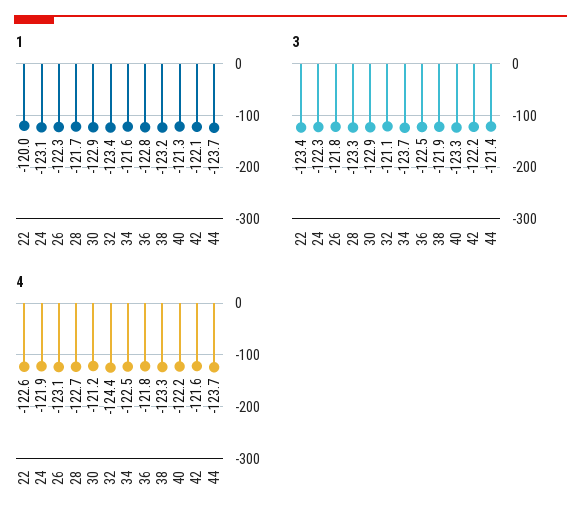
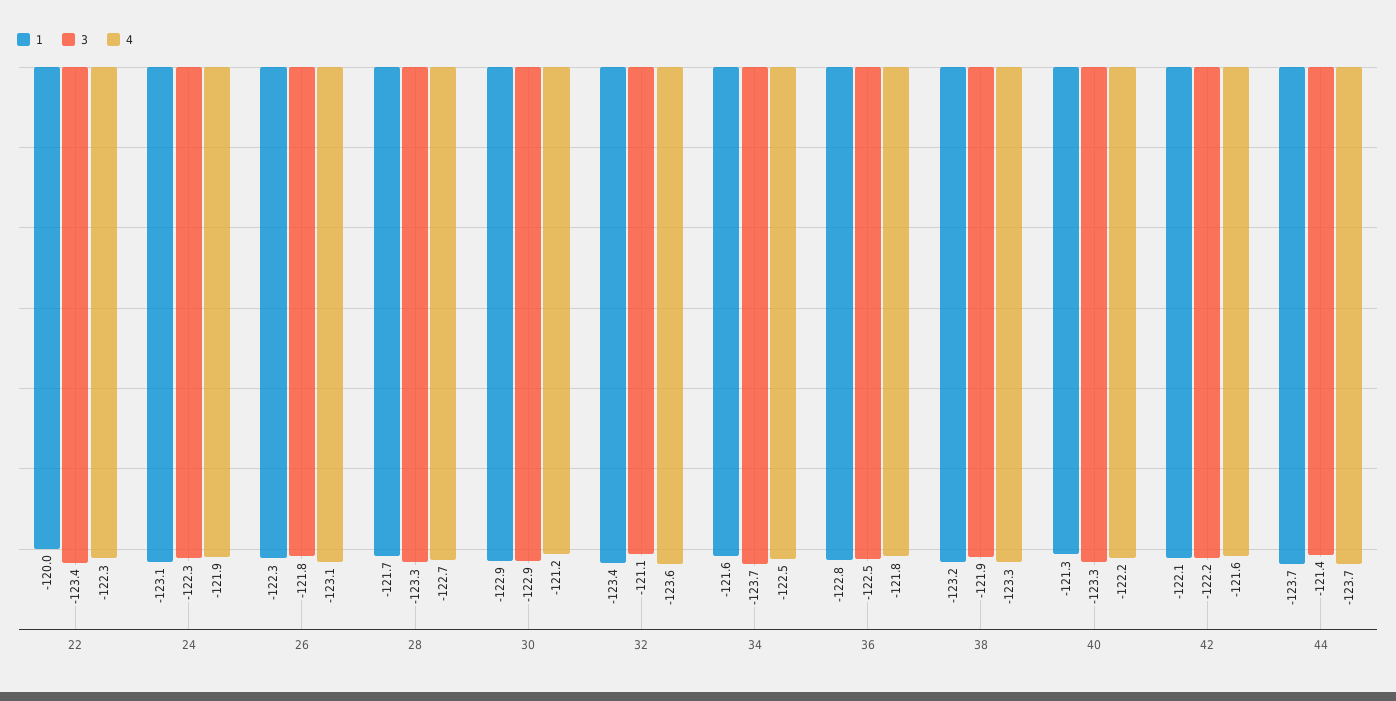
  {
    "1": {
      "22": -120,
      "24": -123.1,
      "26": -122.3,
      "28": -121.7,
      "30": -122.9,
      "32": -123.4,
      "34": -121.6,
      "36": -122.8,
      "38": -123.2,
      "40": -121.3,
      "42": -122.1,
      "44": -123.7
    },
    "3": {
      "22": -123.4,
      "24": -122.3,
      "26": -121.8,
      "28": -123.3,
      "30": -122.9,
      "32": -121.1,
      "34": -123.7,
      "36": -122.5,
      "38": -121.9,
      "40": -123.3,
      "42": -122.2,
      "44": -121.4
    },
    "4": {
-     "22": -122.6,
+     "22": -122.3,
      "24": -121.9,
      "26": -123.1,
      "28": -122.7,
      "30": -121.2,
-     "32": -124.4,
+     "32": -123.6,
      "34": -122.5,
      "36": -121.8,
      "38": -123.3,
      "40": -122.2,
      "42": -121.6,
      "44": -123.7
    }
  }

